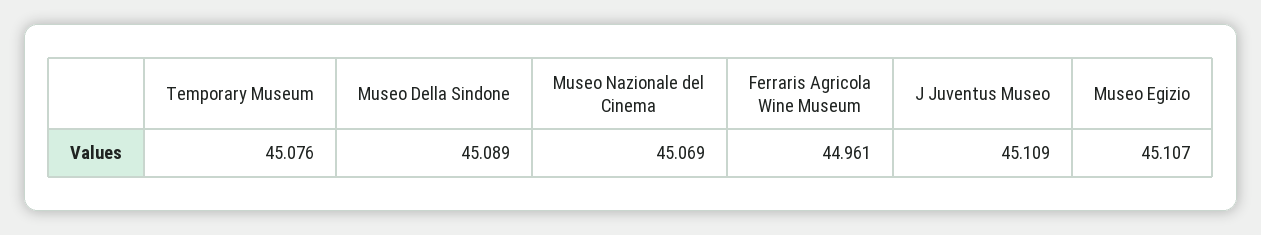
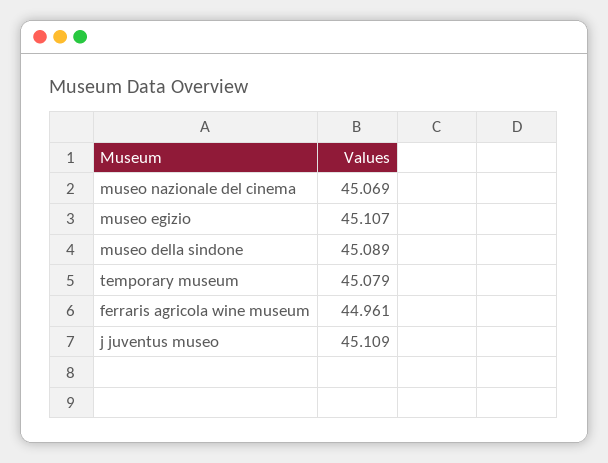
  {
-   "Temporary Museum": 45.076,
+   "Temporary Museum": 45.079,
    "Museo Della Sindone": 45.089,
    "Museo Nazionale del Cinema": 45.069,
    "Ferraris Agricola Wine Museum": 44.961,
    "J Juventus Museo": 45.109,
    "Museo Egizio": 45.107
  }

